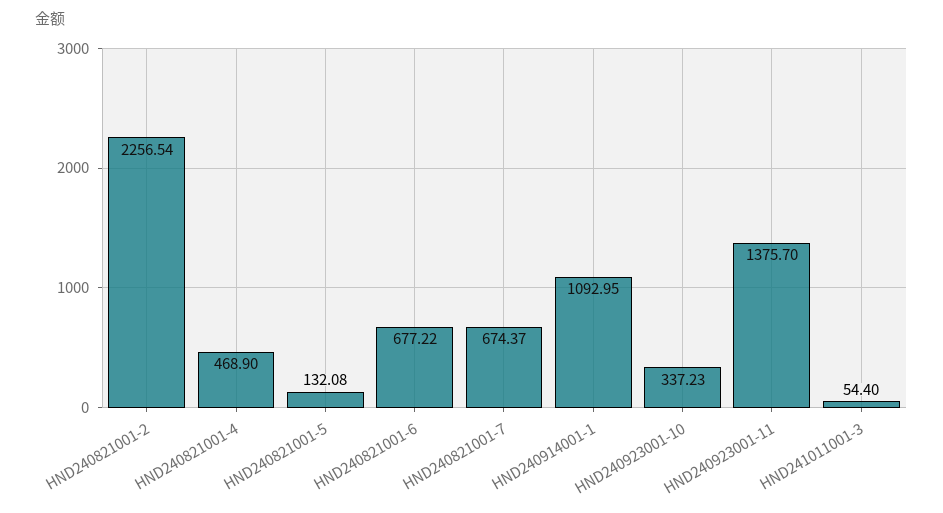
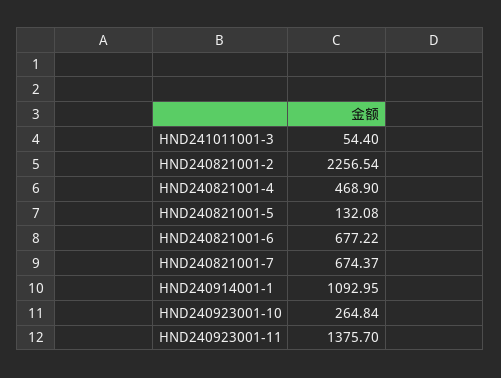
  {
    "HND240821001-2": 2256.54,
    "HND240821001-4": 468.9,
    "HND240821001-5": 132.08,
    "HND240821001-6": 677.22,
    "HND240821001-7": 674.37,
    "HND240914001-1": 1092.95,
-   "HND240923001-10": 337.23,
+   "HND240923001-10": 264.84,
    "HND240923001-11": 1375.7,
    "HND241011001-3": 54.4
  }

